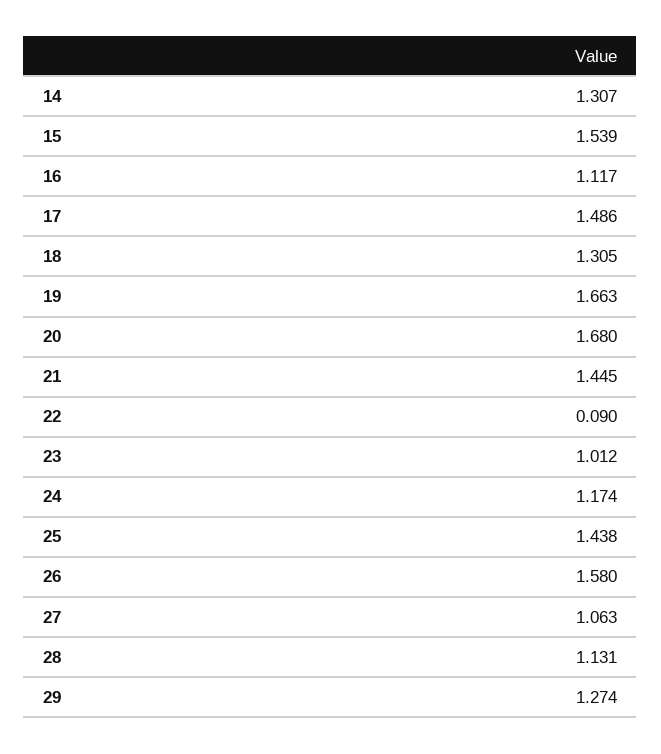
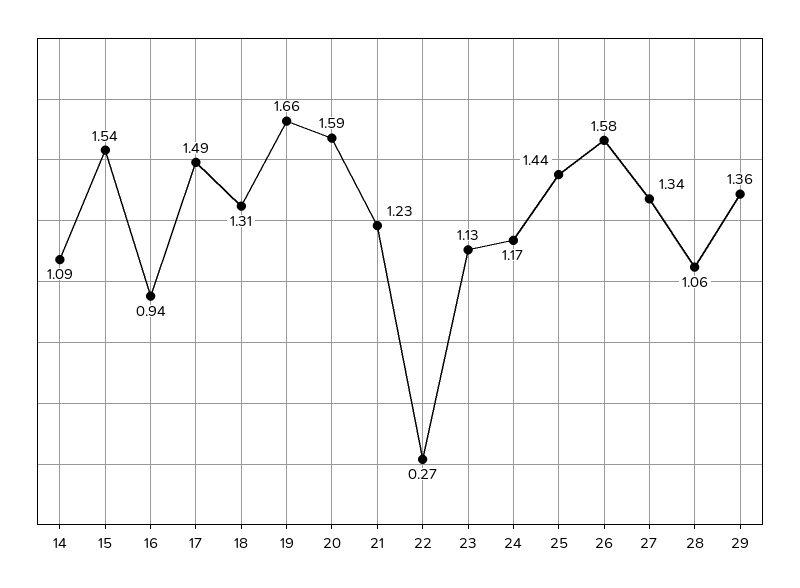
  {
-   "14": 1.307,
+   "14": 1.09,
    "15": 1.539,
-   "16": 1.117,
+   "16": 0.94,
    "17": 1.486,
    "18": 1.305,
    "19": 1.663,
-   "20": 1.68,
+   "20": 1.59,
-   "21": 1.445,
+   "21": 1.23,
-   "22": 0.09,
+   "22": 0.27,
-   "23": 1.012,
+   "23": 1.13,
    "24": 1.174,
    "25": 1.438,
    "26": 1.58,
-   "27": 1.063,
+   "27": 1.34,
-   "28": 1.131,
+   "28": 1.06,
-   "29": 1.274
+   "29": 1.36
  }

